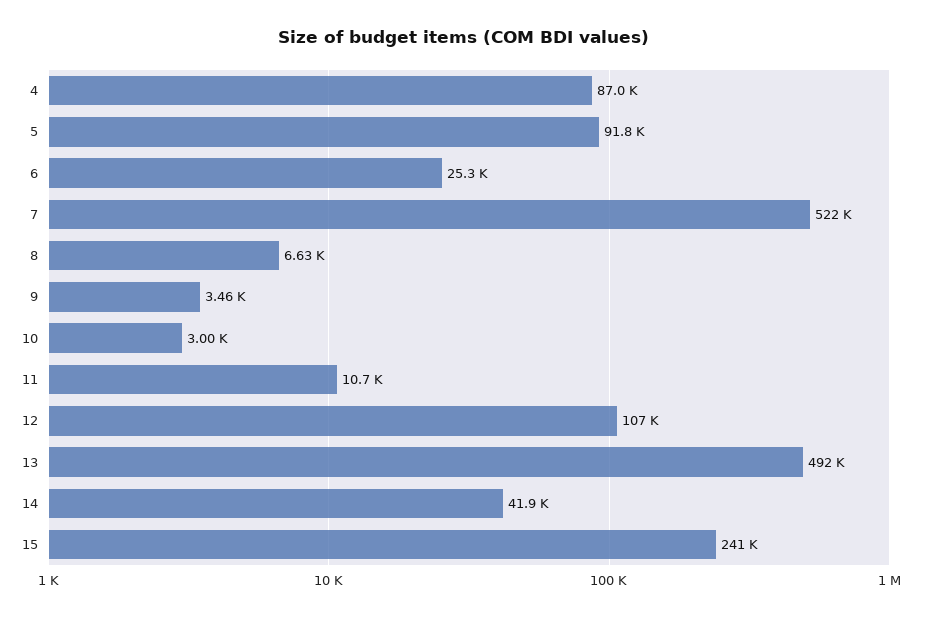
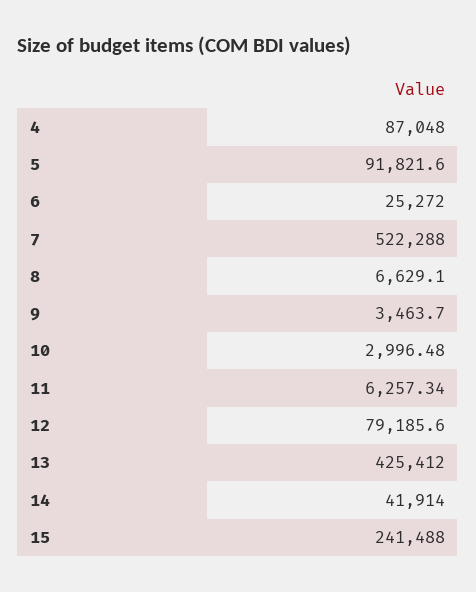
  {
    "4": 87048,
    "5": 91821.6,
    "6": 25272,
    "7": 522288,
    "8": 6629.1,
    "9": 3463.7,
    "10": 2996.48,
-   "11": 10700,
+   "11": 6257.34,
-   "12": 107000,
+   "12": 79185.6,
-   "13": 492000,
+   "13": 425412,
    "14": 41914,
    "15": 241488
  }

